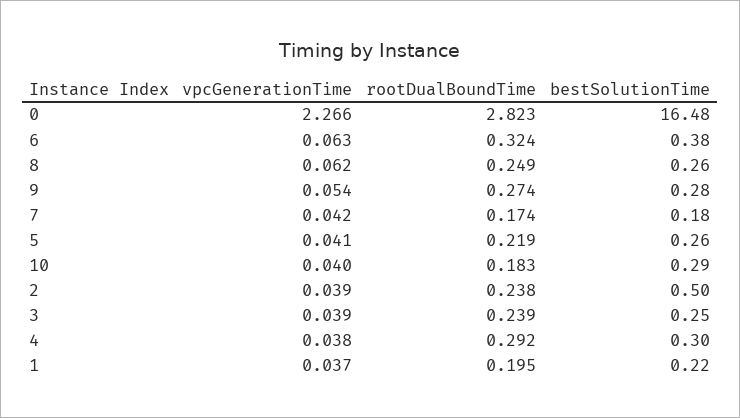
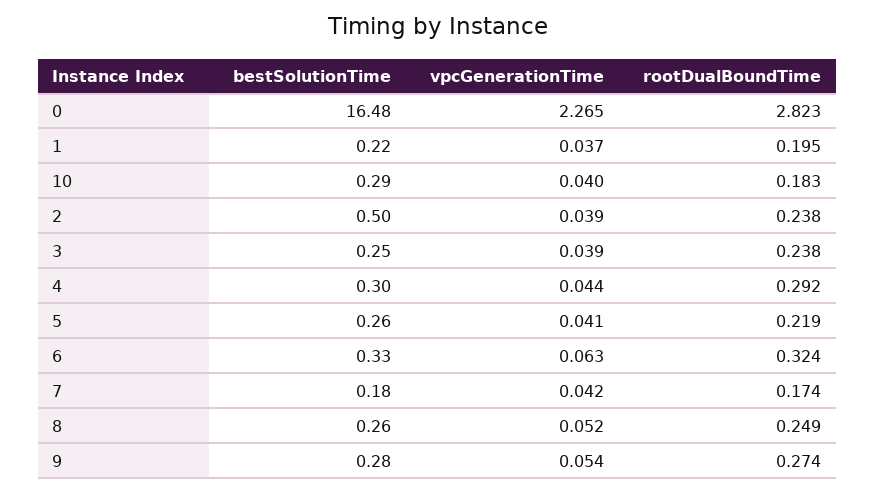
  {
    "vpcGenerationTime": {
-     "0": 2.266,
+     "0": 2.265,
      "6": 0.063,
-     "8": 0.062,
+     "8": 0.052,
      "9": 0.054,
      "7": 0.042,
      "5": 0.041,
      "10": 0.04,
      "2": 0.039,
      "3": 0.039,
-     "4": 0.038,
+     "4": 0.044,
      "1": 0.037
    },
    "rootDualBoundTime": {
      "0": 2.823,
      "6": 0.324,
      "8": 0.249,
      "9": 0.274,
      "7": 0.174,
      "5": 0.219,
      "10": 0.183,
      "2": 0.238,
-     "3": 0.239,
+     "3": 0.238,
      "4": 0.292,
      "1": 0.195
    },
    "bestSolutionTime": {
      "0": 16.48,
-     "6": 0.38,
+     "6": 0.33,
      "8": 0.26,
      "9": 0.28,
      "7": 0.18,
      "5": 0.26,
      "10": 0.29,
      "2": 0.5,
      "3": 0.25,
      "4": 0.3,
      "1": 0.22
    }
  }

